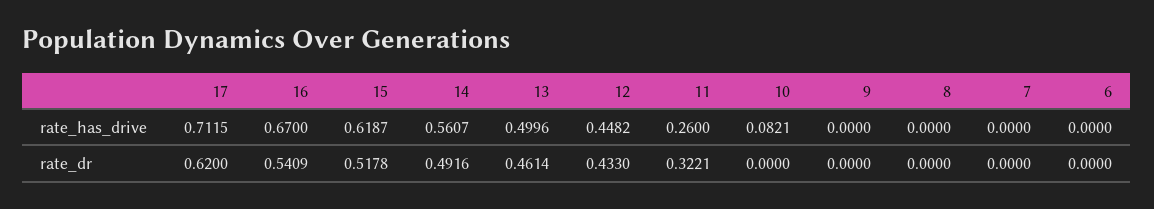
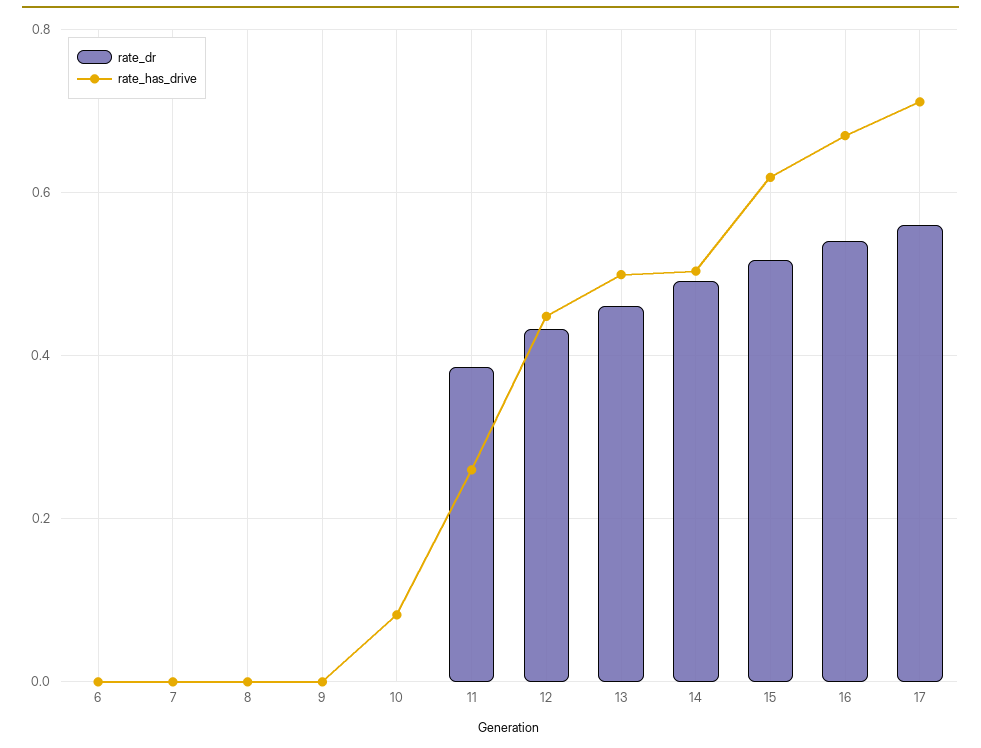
  {
    "rate_has_drive": {
      "17": 0.7115,
      "16": 0.67,
      "15": 0.6187,
-     "14": 0.5607,
+     "14": 0.5,
      "13": 0.4996,
      "12": 0.4482,
      "11": 0.26,
      "10": 0.0821,
      "9": 0,
      "8": 0,
      "7": 0,
      "6": 0
    },
    "rate_dr": {
-     "17": 0.62,
+     "17": 0.56,
      "16": 0.5409,
      "15": 0.5178,
      "14": 0.4916,
      "13": 0.4614,
      "12": 0.433,
-     "11": 0.3221,
+     "11": 0.38,
      "10": 0,
      "9": 0,
      "8": 0,
      "7": 0,
      "6": 0
    }
  }

